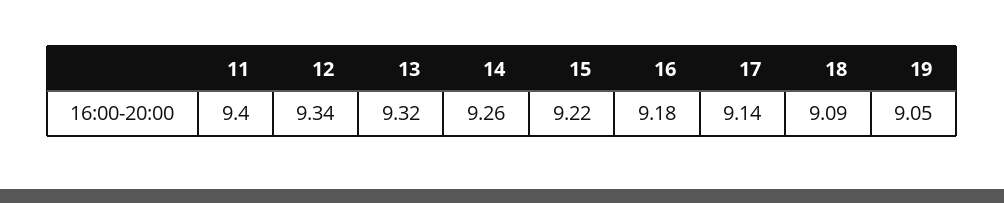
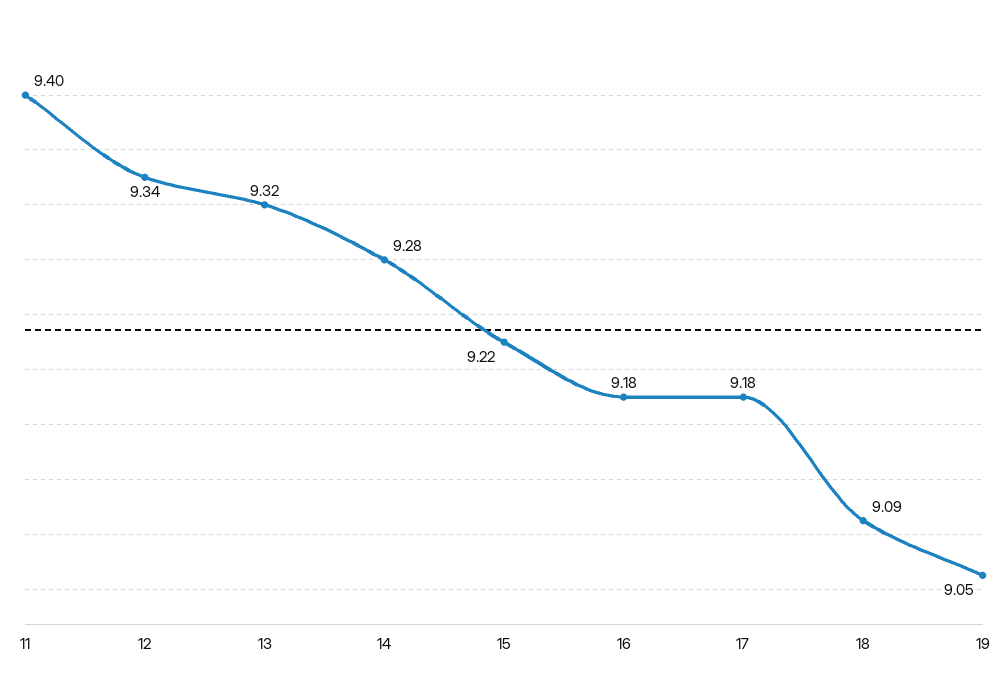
  {
    "11": 9.4,
    "12": 9.34,
    "13": 9.32,
-   "14": 9.26,
+   "14": 9.28,
    "15": 9.22,
    "16": 9.18,
-   "17": 9.14,
+   "17": 9.18,
    "18": 9.09,
    "19": 9.05
  }

